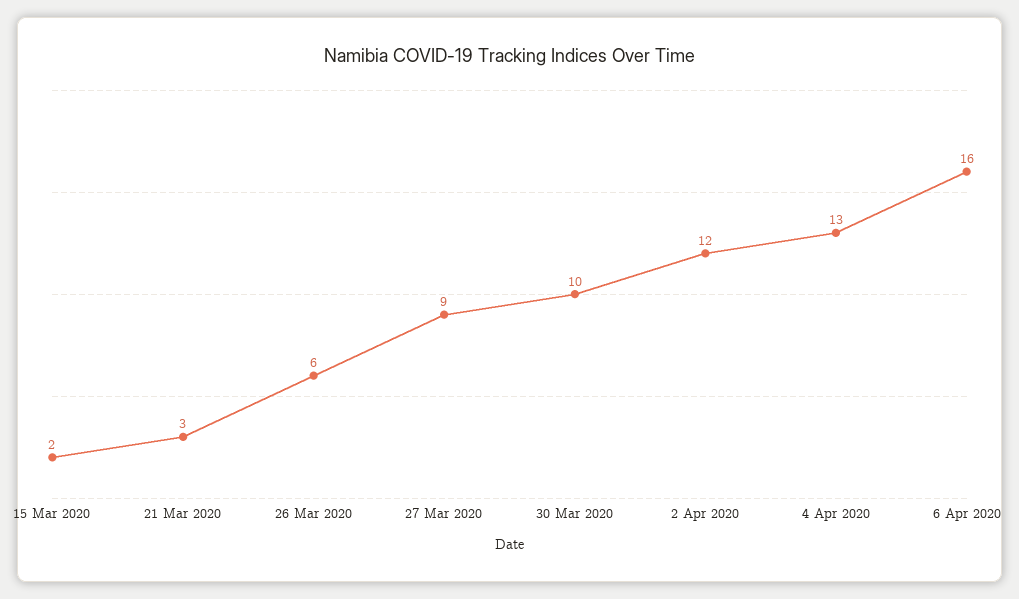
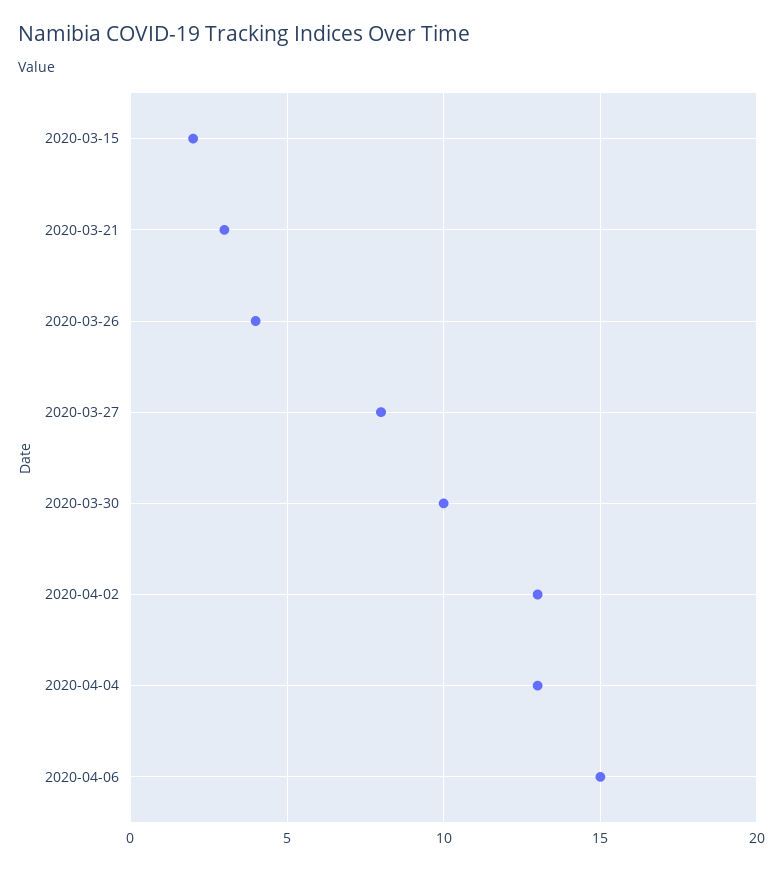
  {
    "15 Mar 2020": 2,
    "21 Mar 2020": 3,
-   "26 Mar 2020": 6,
+   "26 Mar 2020": 4,
-   "27 Mar 2020": 9,
+   "27 Mar 2020": 8,
    "30 Mar 2020": 10,
-   "2 Apr 2020": 12,
+   "2 Apr 2020": 13,
    "4 Apr 2020": 13,
-   "6 Apr 2020": 16
+   "6 Apr 2020": 15
  }

